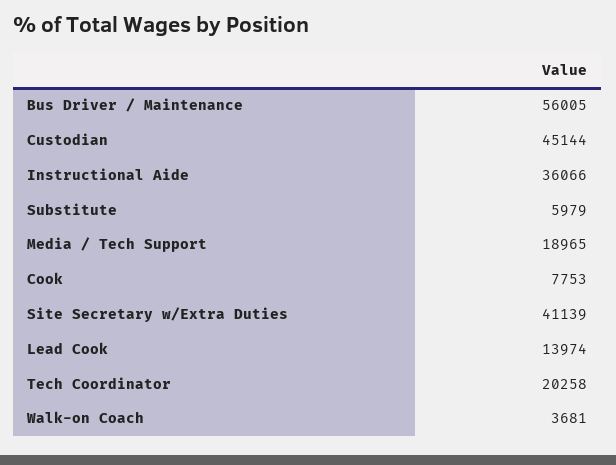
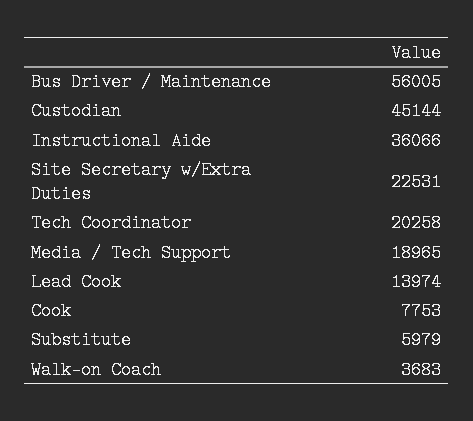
  {
    "Bus Driver / Maintenance": 56005,
    "Custodian": 45144,
    "Instructional Aide": 36066,
    "Substitute": 5979,
    "Media / Tech Support": 18965,
    "Cook": 7753,
-   "Site Secretary w/Extra Duties": 41139,
+   "Site Secretary w/Extra Duties": 22531,
    "Lead Cook": 13974,
    "Tech Coordinator": 20258,
-   "Walk-on Coach": 3681
+   "Walk-on Coach": 3683
  }

